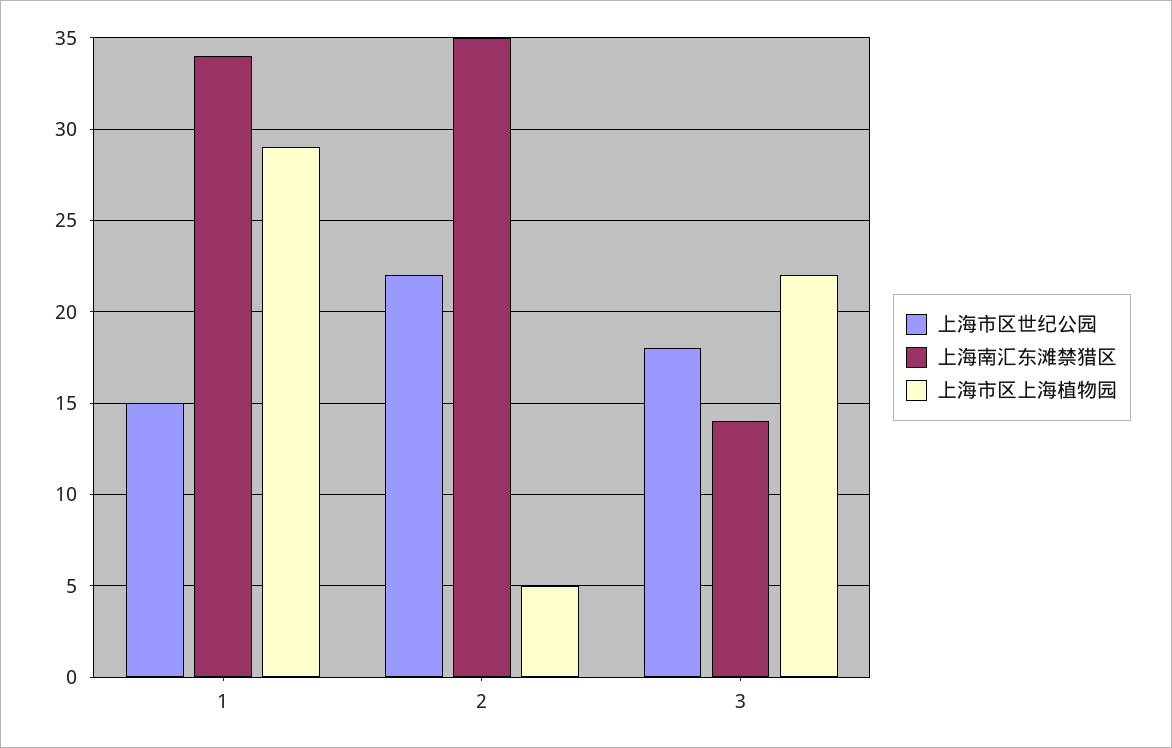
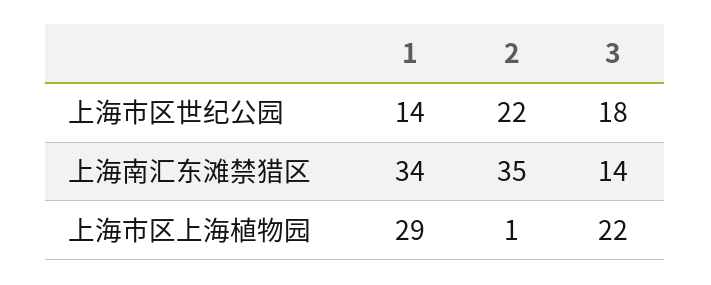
  {
    "上海市区世纪公园": {
-     "1": 15,
+     "1": 14,
      "2": 22,
      "3": 18
    },
    "上海南汇东滩禁猎区": {
      "1": 34,
      "2": 35,
      "3": 14
    },
    "上海市区上海植物园": {
      "1": 29,
-     "2": 5,
+     "2": 1,
      "3": 22
    }
  }

